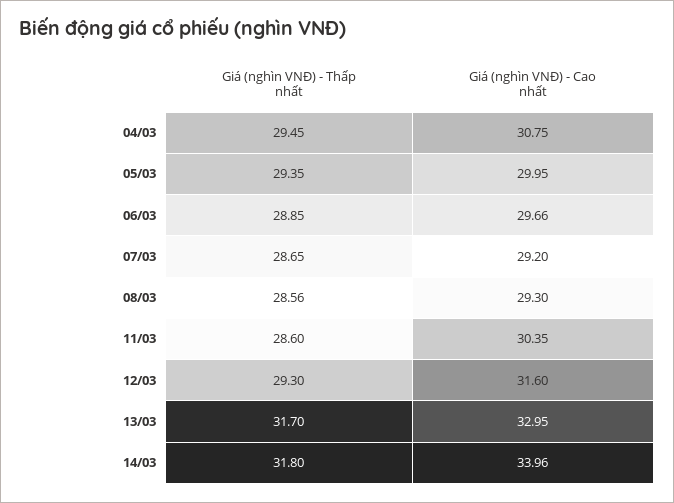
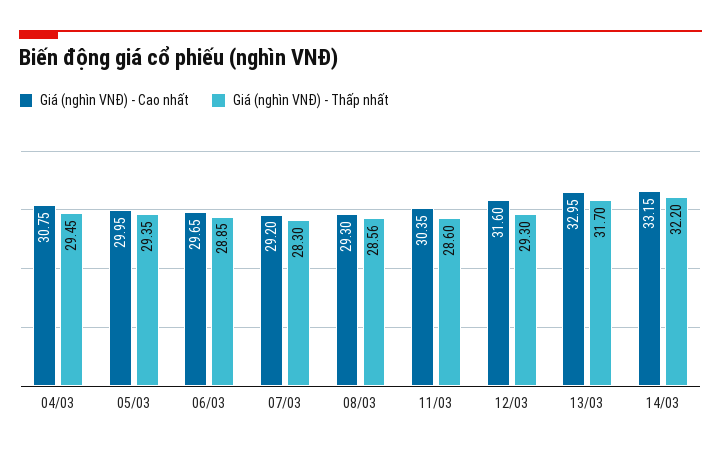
  {
    "Giá (nghìn VNĐ) - Thấp nhất": {
      "04/03": 29.45,
      "05/03": 29.35,
      "06/03": 28.85,
-     "07/03": 28.65,
+     "07/03": 28.3,
      "08/03": 28.56,
      "11/03": 28.6,
      "12/03": 29.3,
      "13/03": 31.7,
-     "14/03": 31.8
+     "14/03": 32.2
    },
    "Giá (nghìn VNĐ) - Cao nhất": {
      "04/03": 30.75,
      "05/03": 29.95,
-     "06/03": 29.66,
+     "06/03": 29.65,
      "07/03": 29.2,
      "08/03": 29.3,
      "11/03": 30.35,
      "12/03": 31.6,
      "13/03": 32.95,
-     "14/03": 33.96
+     "14/03": 33.15
    }
  }

